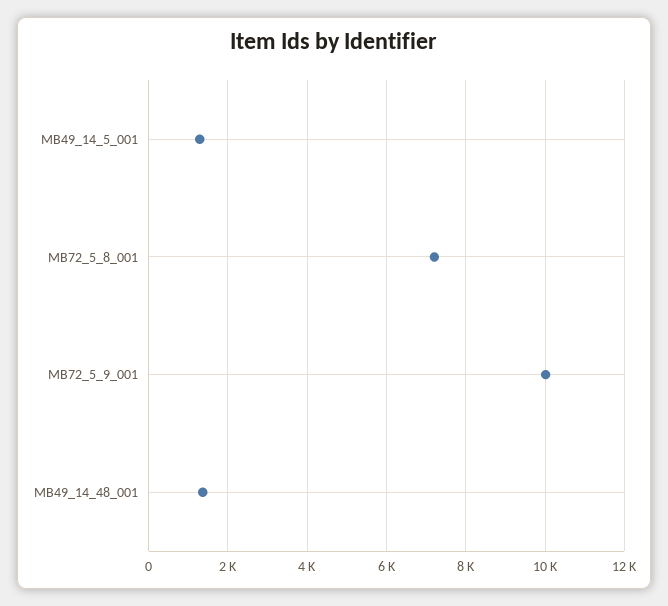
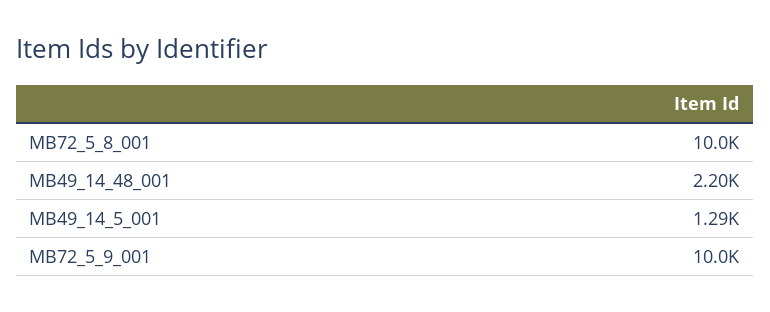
  {
    "MB49_14_5_001": 1290,
-   "MB72_5_8_001": 7200,
+   "MB72_5_8_001": 10000,
    "MB72_5_9_001": 10000,
-   "MB49_14_48_001": 1400
+   "MB49_14_48_001": 2200
  }

